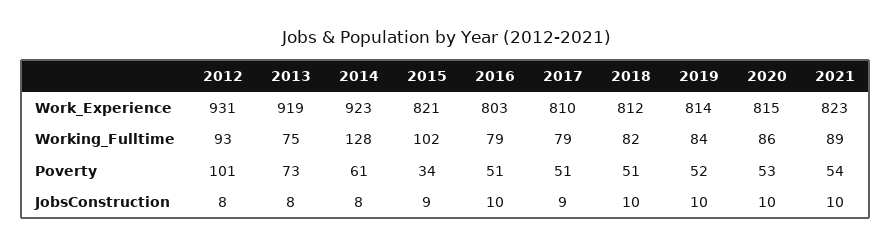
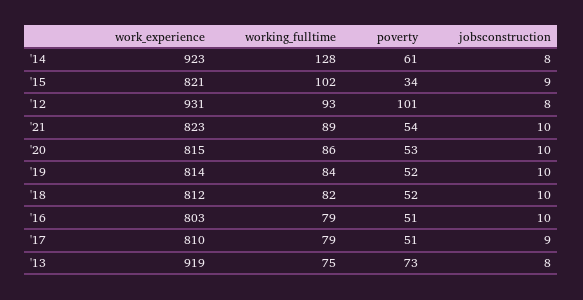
  {
    "2012": {
      "Work_Experience": 931,
      "Working_Fulltime": 93,
      "Poverty": 101,
      "JobsConstruction": 8
    },
    "2013": {
      "Work_Experience": 919,
      "Working_Fulltime": 75,
      "Poverty": 73,
      "JobsConstruction": 8
    },
    "2014": {
      "Work_Experience": 923,
      "Working_Fulltime": 128,
      "Poverty": 61,
      "JobsConstruction": 8
    },
    "2015": {
      "Work_Experience": 821,
      "Working_Fulltime": 102,
      "Poverty": 34,
      "JobsConstruction": 9
    },
    "2016": {
      "Work_Experience": 803,
      "Working_Fulltime": 79,
      "Poverty": 51,
      "JobsConstruction": 10
    },
    "2017": {
      "Work_Experience": 810,
      "Working_Fulltime": 79,
      "Poverty": 51,
      "JobsConstruction": 9
    },
    "2018": {
      "Work_Experience": 812,
      "Working_Fulltime": 82,
-     "Poverty": 51,
+     "Poverty": 52,
      "JobsConstruction": 10
    },
    "2019": {
      "Work_Experience": 814,
      "Working_Fulltime": 84,
      "Poverty": 52,
      "JobsConstruction": 10
    },
    "2020": {
      "Work_Experience": 815,
      "Working_Fulltime": 86,
      "Poverty": 53,
      "JobsConstruction": 10
    },
    "2021": {
      "Work_Experience": 823,
      "Working_Fulltime": 89,
      "Poverty": 54,
      "JobsConstruction": 10
    }
  }

